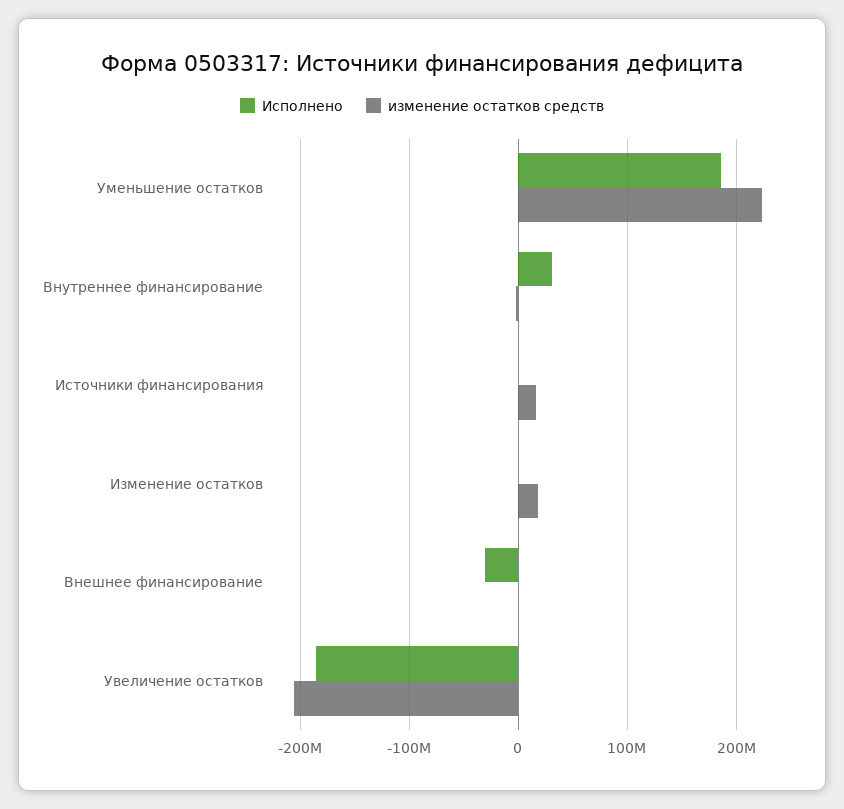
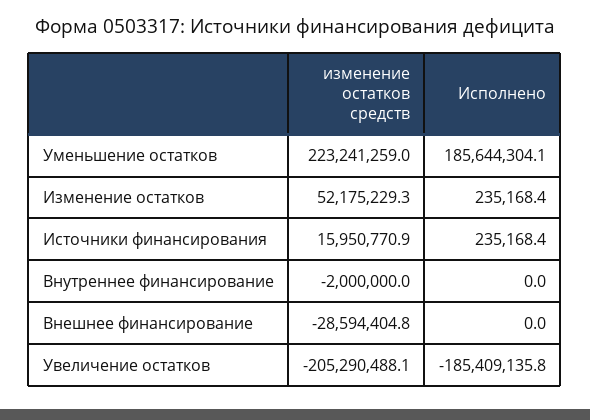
  {
    "Исполнено": {
      "Уменьшение остатков": 185644304.1,
-     "Внутреннее финансирование": 30000000,
+     "Внутреннее финансирование": 0,
      "Источники финансирования": 235168.4,
      "Изменение остатков": 235168.4,
-     "Внешнее финансирование": -30000000,
+     "Внешнее финансирование": 0,
      "Увеличение остатков": -185409135.8
    },
    "изменение остатков средств": {
      "Уменьшение остатков": 223241259,
      "Внутреннее финансирование": -2000000,
      "Источники финансирования": 15950770.9,
-     "Изменение остатков": 20000000,
+     "Изменение остатков": 52175229.3,
-     "Внешнее финансирование": 0,
+     "Внешнее финансирование": -28594404.8,
      "Увеличение остатков": -205290488.1
    }
  }

